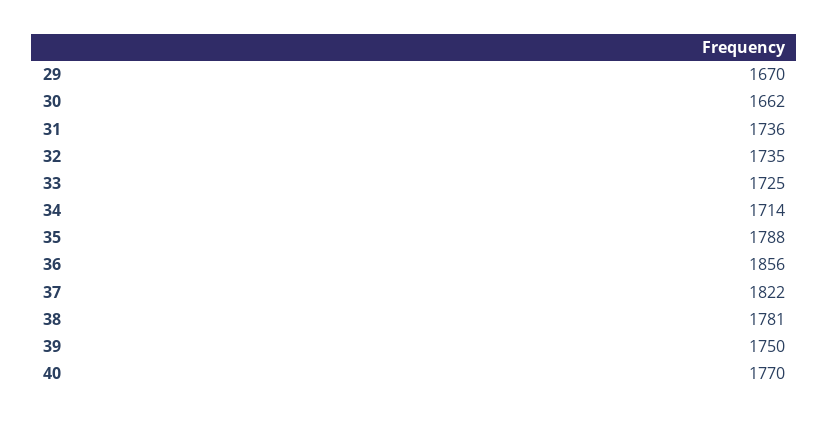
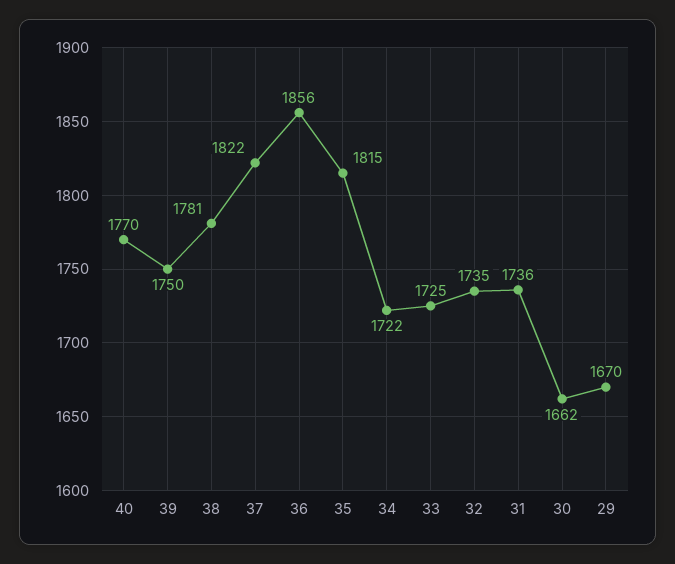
  {
    "29": 1670,
    "30": 1662,
    "31": 1736,
    "32": 1735,
    "33": 1725,
-   "34": 1714,
+   "34": 1722,
-   "35": 1788,
+   "35": 1815,
    "36": 1856,
    "37": 1822,
    "38": 1781,
    "39": 1750,
    "40": 1770
  }

